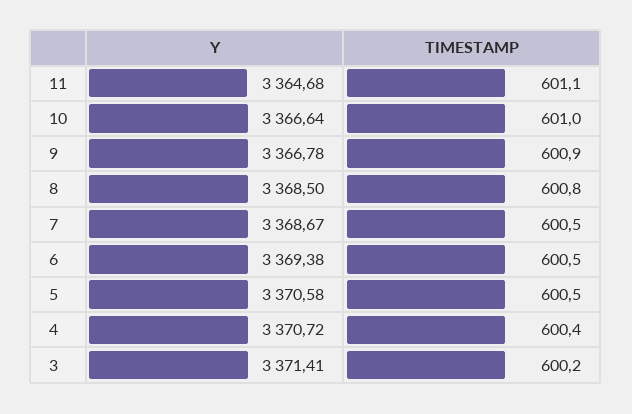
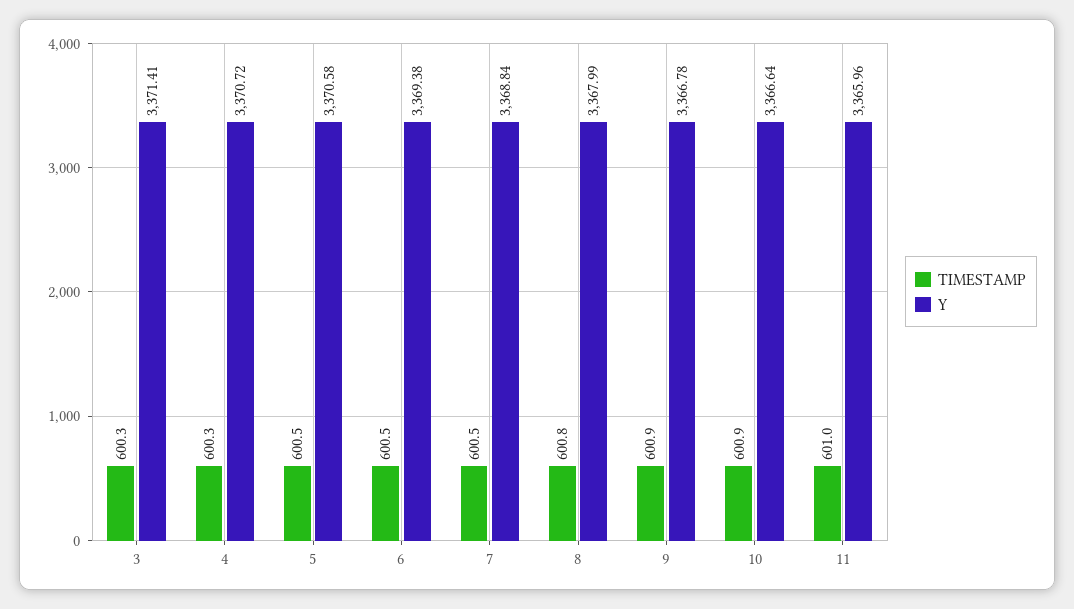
  {
    "Y": {
-     "11": 3364.68,
+     "11": 3365.96,
      "10": 3366.64,
      "9": 3366.78,
-     "8": 3368.5,
+     "8": 3367.99,
-     "7": 3368.67,
+     "7": 3368.84,
      "6": 3369.38,
      "5": 3370.58,
      "4": 3370.72,
      "3": 3371.41
    },
    "TIMESTAMP": {
-     "11": 601.1,
+     "11": 601,
-     "10": 601,
+     "10": 600.9,
      "9": 600.9,
      "8": 600.8,
      "7": 600.5,
      "6": 600.5,
      "5": 600.5,
-     "4": 600.4,
+     "4": 600.3,
-     "3": 600.2
+     "3": 600.3
    }
  }

